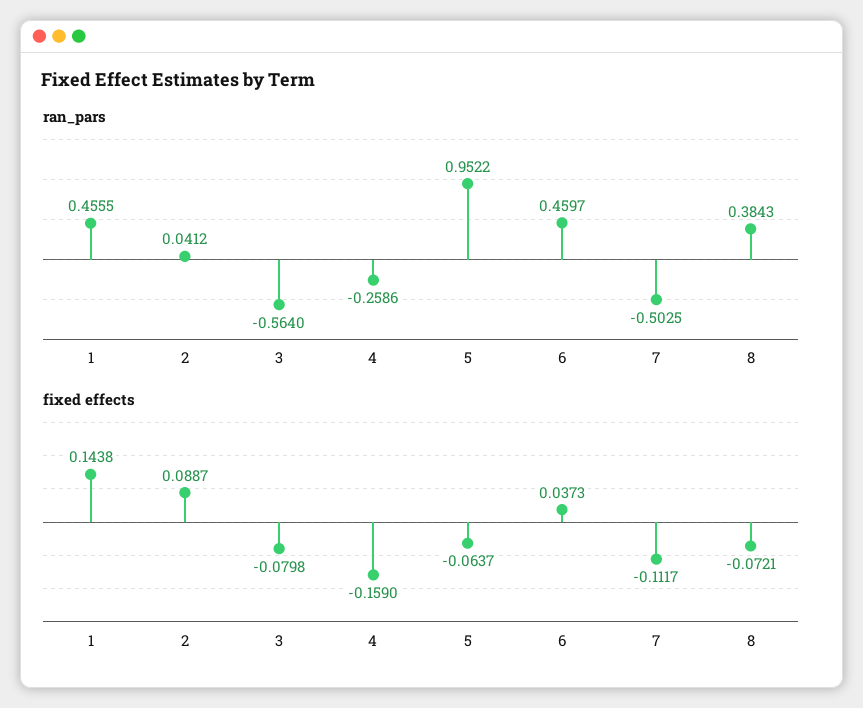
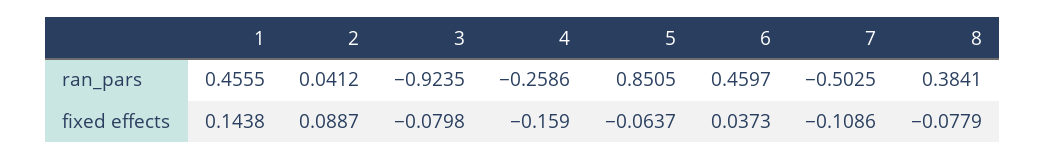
  {
    "ran_pars": {
      "1": 0.4555,
      "2": 0.0412,
-     "3": -0.564,
+     "3": -0.9235,
      "4": -0.2586,
-     "5": 0.9522,
+     "5": 0.8505,
      "6": 0.4597,
      "7": -0.5025,
-     "8": 0.3843
+     "8": 0.3841
    },
    "fixed effects": {
      "1": 0.1438,
      "2": 0.0887,
      "3": -0.0798,
      "4": -0.159,
      "5": -0.0637,
      "6": 0.0373,
-     "7": -0.1117,
+     "7": -0.1086,
-     "8": -0.0721
+     "8": -0.0779
    }
  }

